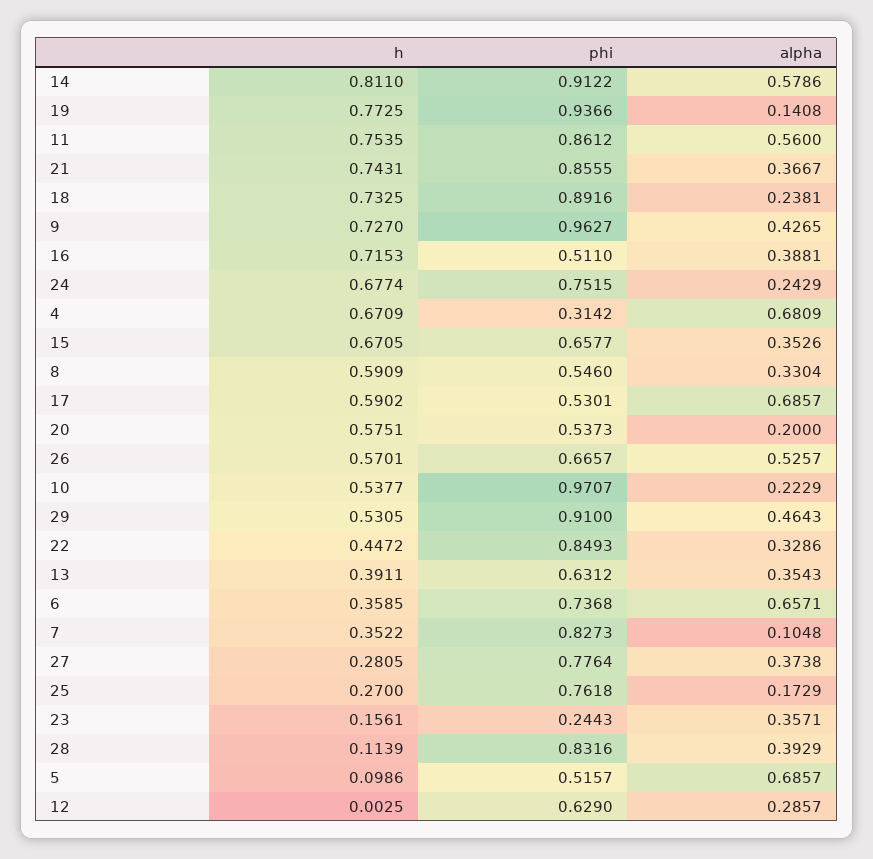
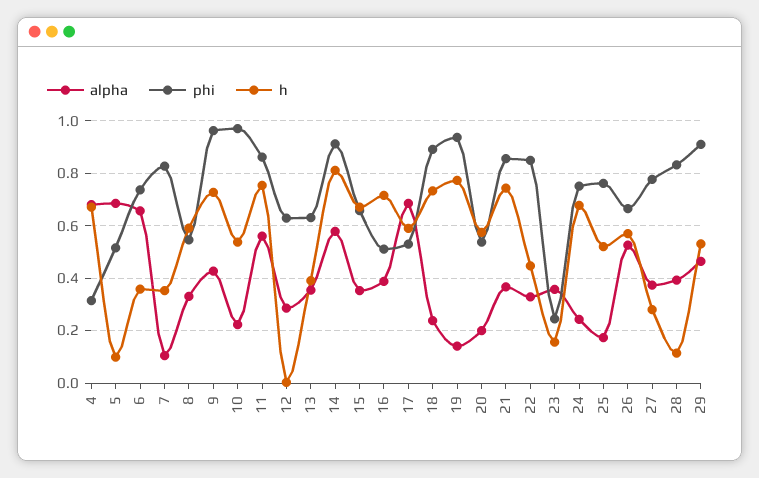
  {
    "h": {
      "14": 0.811,
      "19": 0.7725,
      "11": 0.7535,
      "21": 0.7431,
      "18": 0.7325,
      "9": 0.727,
      "16": 0.7153,
      "24": 0.6774,
      "4": 0.6709,
      "15": 0.6705,
      "8": 0.5909,
      "17": 0.5902,
      "20": 0.5751,
      "26": 0.5701,
      "10": 0.5377,
      "29": 0.5305,
      "22": 0.4472,
      "13": 0.3911,
      "6": 0.3585,
      "7": 0.3522,
      "27": 0.2805,
-     "25": 0.27,
+     "25": 0.525,
      "23": 0.1561,
      "28": 0.1139,
      "5": 0.0986,
      "12": 0.0025
    },
    "phi": {
      "14": 0.9122,
      "19": 0.9366,
      "11": 0.8612,
      "21": 0.8555,
      "18": 0.8916,
      "9": 0.9627,
      "16": 0.511,
      "24": 0.7515,
      "4": 0.3142,
      "15": 0.6577,
      "8": 0.546,
      "17": 0.5301,
      "20": 0.5373,
      "26": 0.6657,
      "10": 0.9707,
      "29": 0.91,
      "22": 0.8493,
      "13": 0.6312,
      "6": 0.7368,
      "7": 0.8273,
      "27": 0.7764,
      "25": 0.7618,
      "23": 0.2443,
      "28": 0.8316,
      "5": 0.5157,
      "12": 0.629
    },
    "alpha": {
      "14": 0.5786,
      "19": 0.1408,
      "11": 0.56,
      "21": 0.3667,
      "18": 0.2381,
      "9": 0.4265,
      "16": 0.3881,
      "24": 0.2429,
      "4": 0.6809,
      "15": 0.3526,
      "8": 0.3304,
      "17": 0.6857,
      "20": 0.2,
      "26": 0.5257,
      "10": 0.2229,
      "29": 0.4643,
      "22": 0.3286,
      "13": 0.3543,
      "6": 0.6571,
      "7": 0.1048,
      "27": 0.3738,
      "25": 0.1729,
      "23": 0.3571,
      "28": 0.3929,
      "5": 0.6857,
      "12": 0.2857
    }
  }

